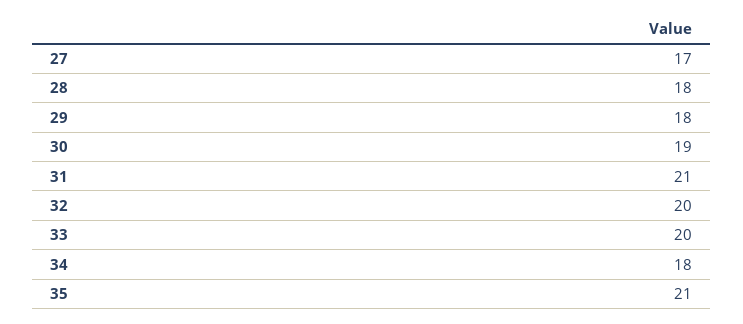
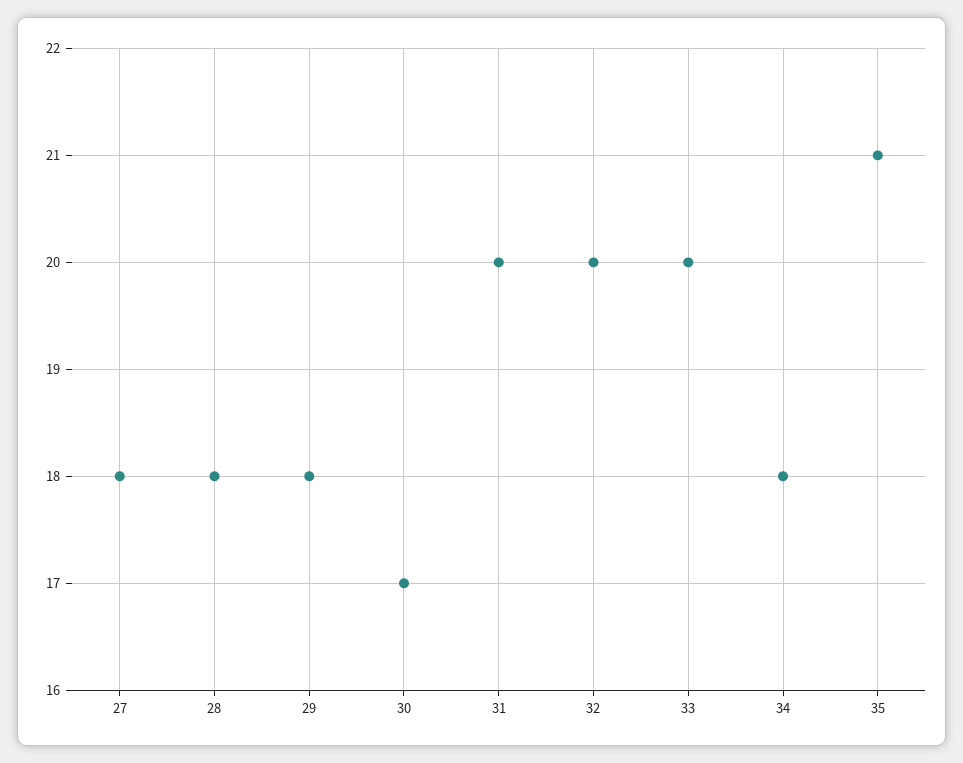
  {
-   "27": 17,
+   "27": 18,
    "28": 18,
    "29": 18,
-   "30": 19,
+   "30": 17,
-   "31": 21,
+   "31": 20,
    "32": 20,
    "33": 20,
    "34": 18,
    "35": 21
  }

